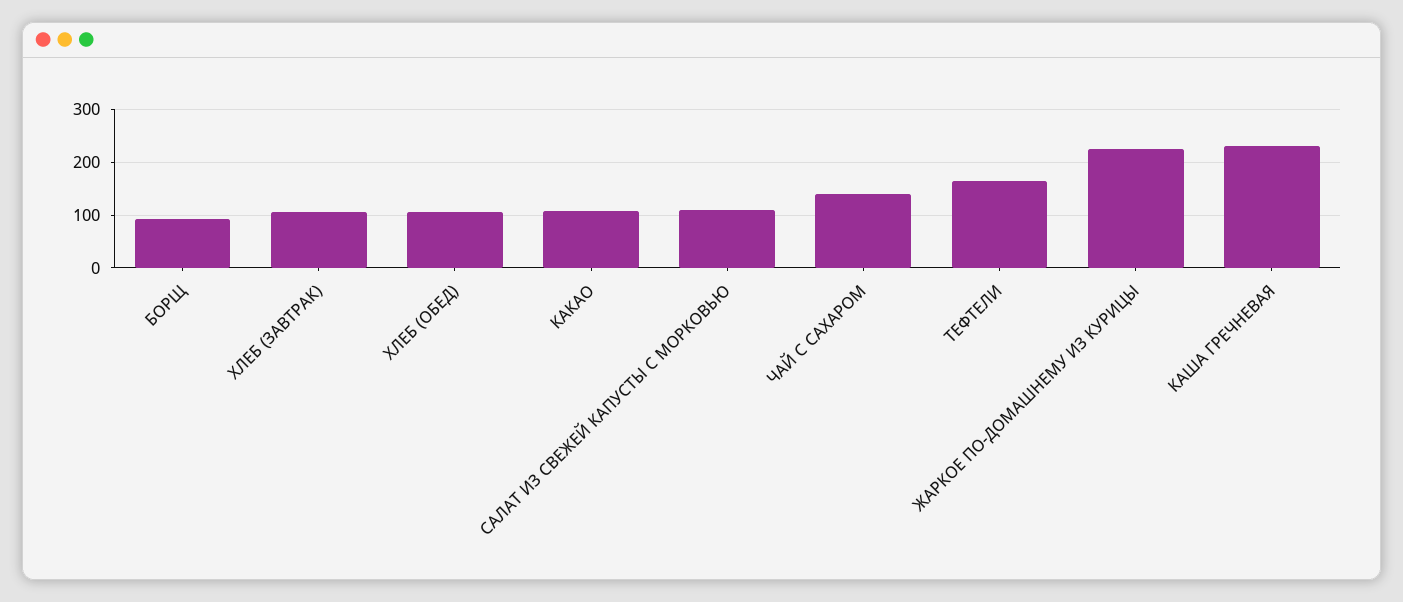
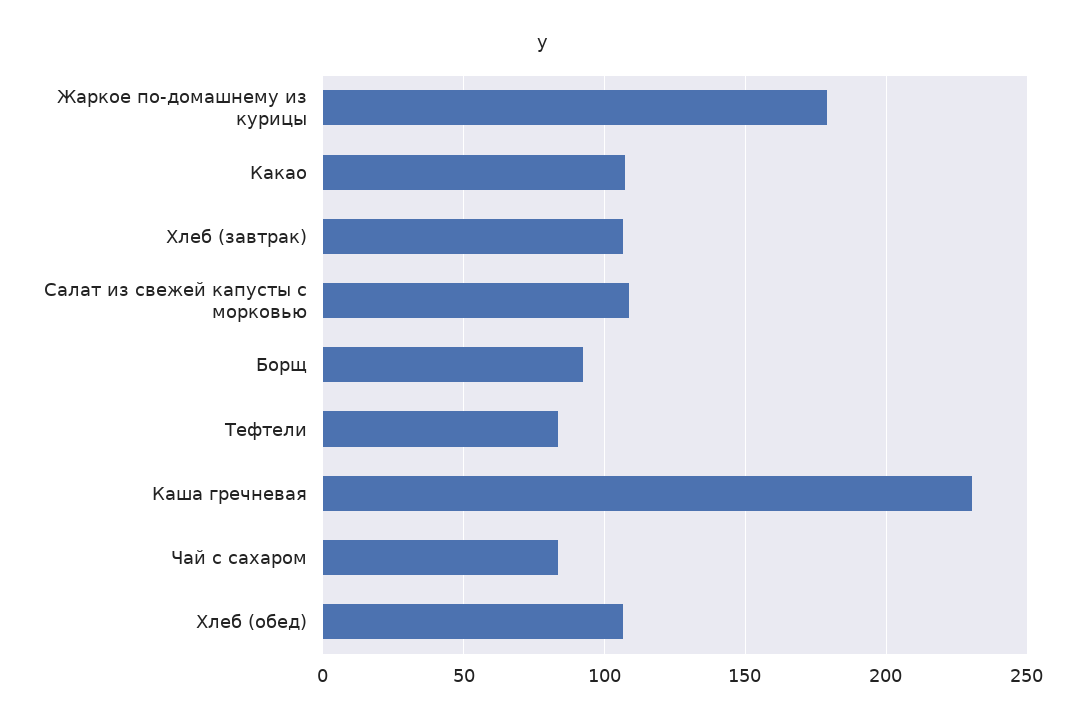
  {
    "БОРЩ": 90,
    "ХЛЕБ (ЗАВТРАК)": 105,
    "ХЛЕБ (ОБЕД)": 105,
    "КАКАО": 105,
    "САЛАТ ИЗ СВЕЖЕЙ КАПУСТЫ С МОРКОВЬЮ": 110,
-   "ЧАЙ С САХАРОМ": 140,
+   "ЧАЙ С САХАРОМ": 85,
-   "ТЕФТЕЛИ": 160,
+   "ТЕФТЕЛИ": 85,
-   "ЖАРКОЕ ПО-ДОМАШНЕМУ ИЗ КУРИЦЫ": 220,
+   "ЖАРКОЕ ПО-ДОМАШНЕМУ ИЗ КУРИЦЫ": 180,
    "КАША ГРЕЧНЕВАЯ": 230
  }

